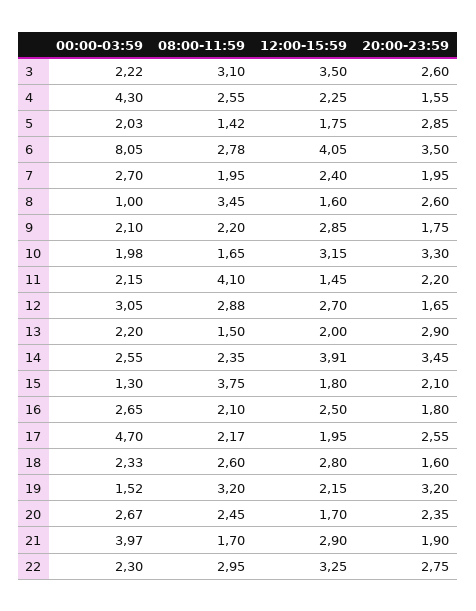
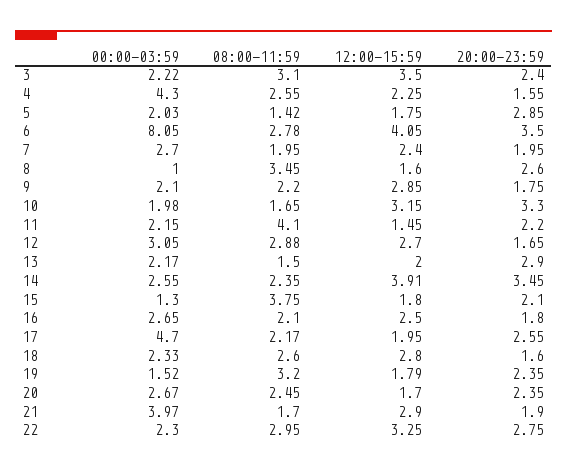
  {
    "00:00-03:59": {
      "3": 2.22,
      "4": 4.3,
      "5": 2.03,
      "6": 8.05,
      "7": 2.7,
      "8": 1,
      "9": 2.1,
      "10": 1.98,
      "11": 2.15,
      "12": 3.05,
-     "13": 2.2,
+     "13": 2.17,
      "14": 2.55,
      "15": 1.3,
      "16": 2.65,
      "17": 4.7,
      "18": 2.33,
      "19": 1.52,
      "20": 2.67,
      "21": 3.97,
      "22": 2.3
    },
    "08:00-11:59": {
      "3": 3.1,
      "4": 2.55,
      "5": 1.42,
      "6": 2.78,
      "7": 1.95,
      "8": 3.45,
      "9": 2.2,
      "10": 1.65,
      "11": 4.1,
      "12": 2.88,
      "13": 1.5,
      "14": 2.35,
      "15": 3.75,
      "16": 2.1,
      "17": 2.17,
      "18": 2.6,
      "19": 3.2,
      "20": 2.45,
      "21": 1.7,
      "22": 2.95
    },
    "12:00-15:59": {
      "3": 3.5,
      "4": 2.25,
      "5": 1.75,
      "6": 4.05,
      "7": 2.4,
      "8": 1.6,
      "9": 2.85,
      "10": 3.15,
      "11": 1.45,
      "12": 2.7,
      "13": 2,
      "14": 3.91,
      "15": 1.8,
      "16": 2.5,
      "17": 1.95,
      "18": 2.8,
-     "19": 2.15,
+     "19": 1.79,
      "20": 1.7,
      "21": 2.9,
      "22": 3.25
    },
    "20:00-23:59": {
-     "3": 2.6,
+     "3": 2.4,
      "4": 1.55,
      "5": 2.85,
      "6": 3.5,
      "7": 1.95,
      "8": 2.6,
      "9": 1.75,
      "10": 3.3,
      "11": 2.2,
      "12": 1.65,
      "13": 2.9,
      "14": 3.45,
      "15": 2.1,
      "16": 1.8,
      "17": 2.55,
      "18": 1.6,
-     "19": 3.2,
+     "19": 2.35,
      "20": 2.35,
      "21": 1.9,
      "22": 2.75
    }
  }

